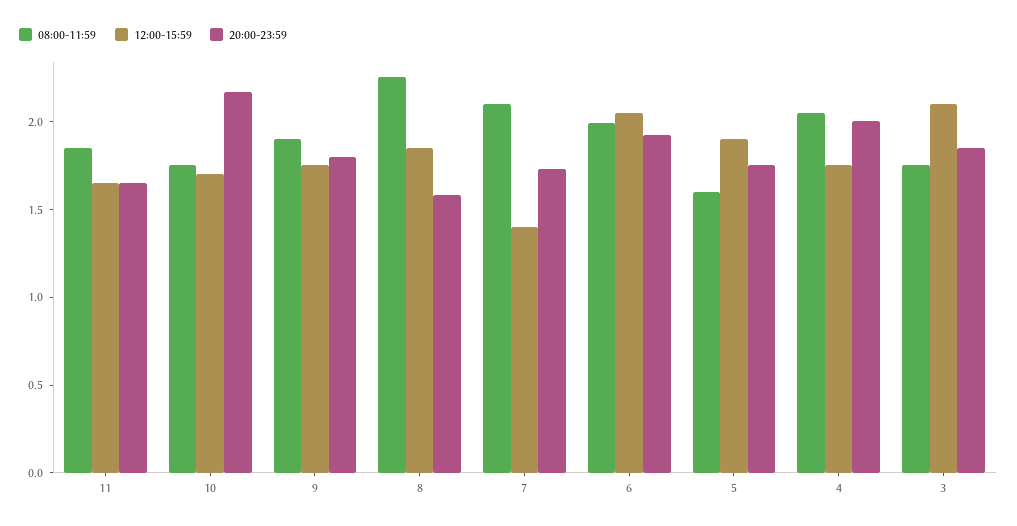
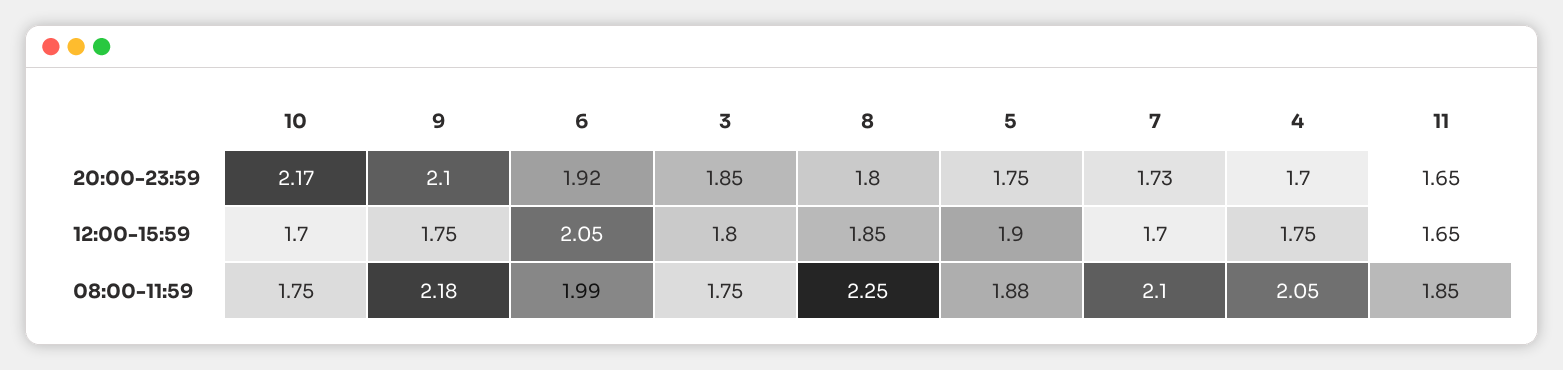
  {
    "08:00-11:59": {
      "11": 1.85,
      "10": 1.75,
-     "9": 1.9,
+     "9": 2.18,
      "8": 2.25,
      "7": 2.1,
      "6": 1.99,
-     "5": 1.6,
+     "5": 1.88,
      "4": 2.05,
      "3": 1.75
    },
    "12:00-15:59": {
      "11": 1.65,
      "10": 1.7,
      "9": 1.75,
      "8": 1.85,
-     "7": 1.4,
+     "7": 1.7,
      "6": 2.05,
      "5": 1.9,
      "4": 1.75,
-     "3": 2.1
+     "3": 1.8
    },
    "20:00-23:59": {
      "11": 1.65,
      "10": 2.17,
-     "9": 1.8,
+     "9": 2.1,
-     "8": 1.6,
+     "8": 1.8,
      "7": 1.73,
      "6": 1.92,
      "5": 1.75,
-     "4": 2,
+     "4": 1.7,
      "3": 1.85
    }
  }

